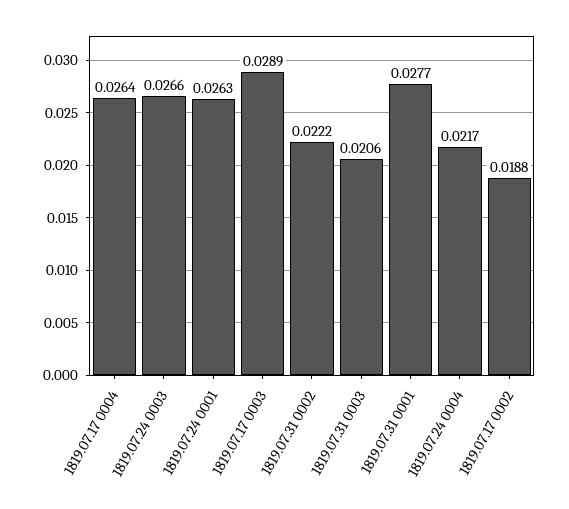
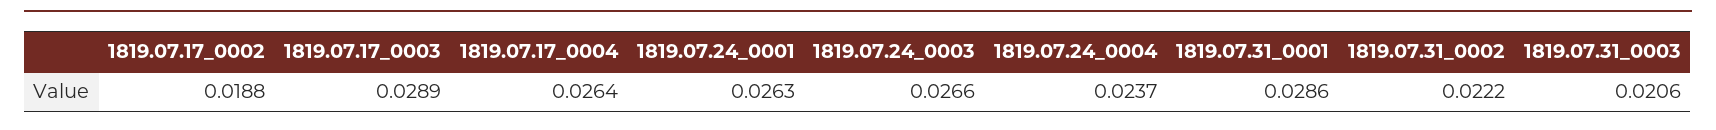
  {
    "1819.07.17 0004": 0.0264,
    "1819.07.24 0003": 0.0266,
    "1819.07.24 0001": 0.0263,
    "1819.07.17 0003": 0.0289,
    "1819.07.31 0002": 0.0222,
    "1819.07.31 0003": 0.0206,
-   "1819.07.31 0001": 0.0277,
+   "1819.07.31 0001": 0.0286,
-   "1819.07.24 0004": 0.0217,
+   "1819.07.24 0004": 0.0237,
    "1819.07.17 0002": 0.0188
  }

